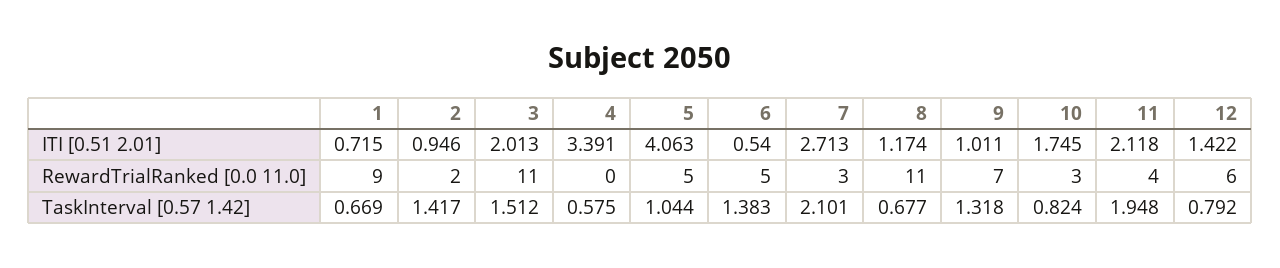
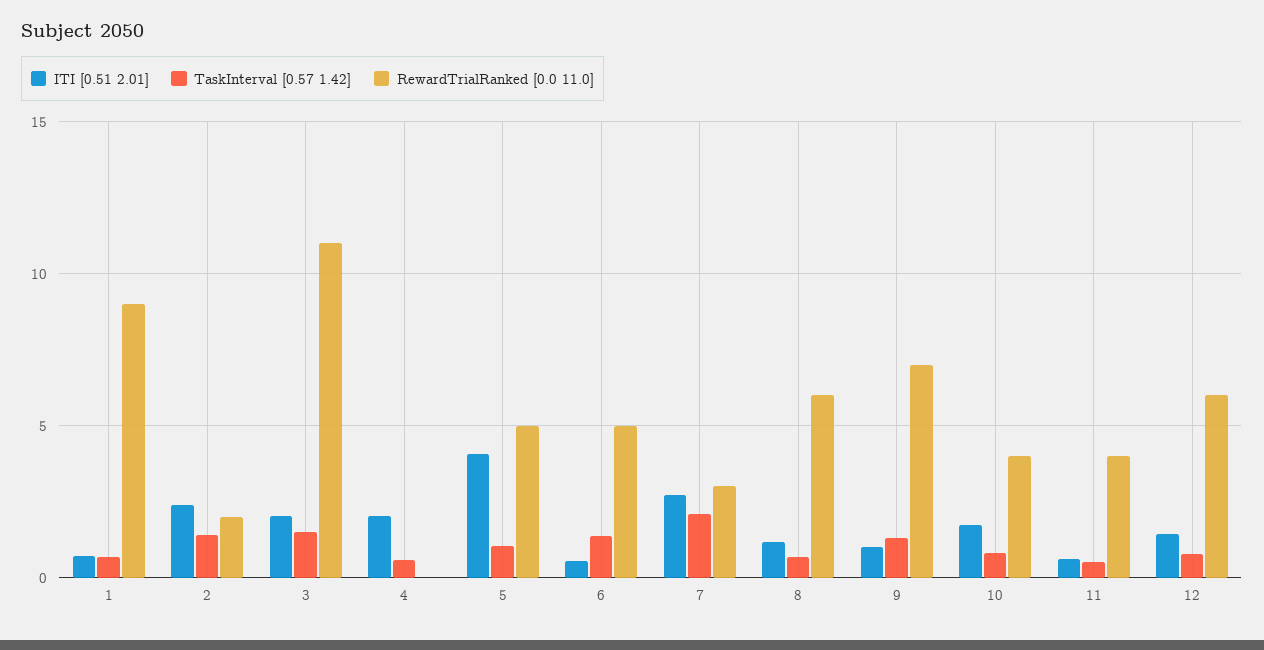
  {
    "ITI [0.51 2.01]": {
      "1": 0.715,
-     "2": 0.946,
+     "2": 2.5,
      "3": 2.013,
-     "4": 3.391,
+     "4": 2,
      "5": 4.063,
      "6": 0.54,
      "7": 2.713,
      "8": 1.174,
      "9": 1.011,
      "10": 1.745,
-     "11": 2.118,
+     "11": 0.5,
      "12": 1.422
    },
    "RewardTrialRanked [0.0 11.0]": {
      "1": 9,
      "2": 2,
      "3": 11,
      "4": 0,
      "5": 5,
      "6": 5,
      "7": 3,
-     "8": 11,
+     "8": 6,
      "9": 7,
-     "10": 3,
+     "10": 4,
      "11": 4,
      "12": 6
    },
    "TaskInterval [0.57 1.42]": {
      "1": 0.669,
      "2": 1.417,
      "3": 1.512,
      "4": 0.575,
      "5": 1.044,
      "6": 1.383,
      "7": 2.101,
      "8": 0.677,
      "9": 1.318,
      "10": 0.824,
-     "11": 1.948,
+     "11": 0.5,
      "12": 0.792
    }
  }

